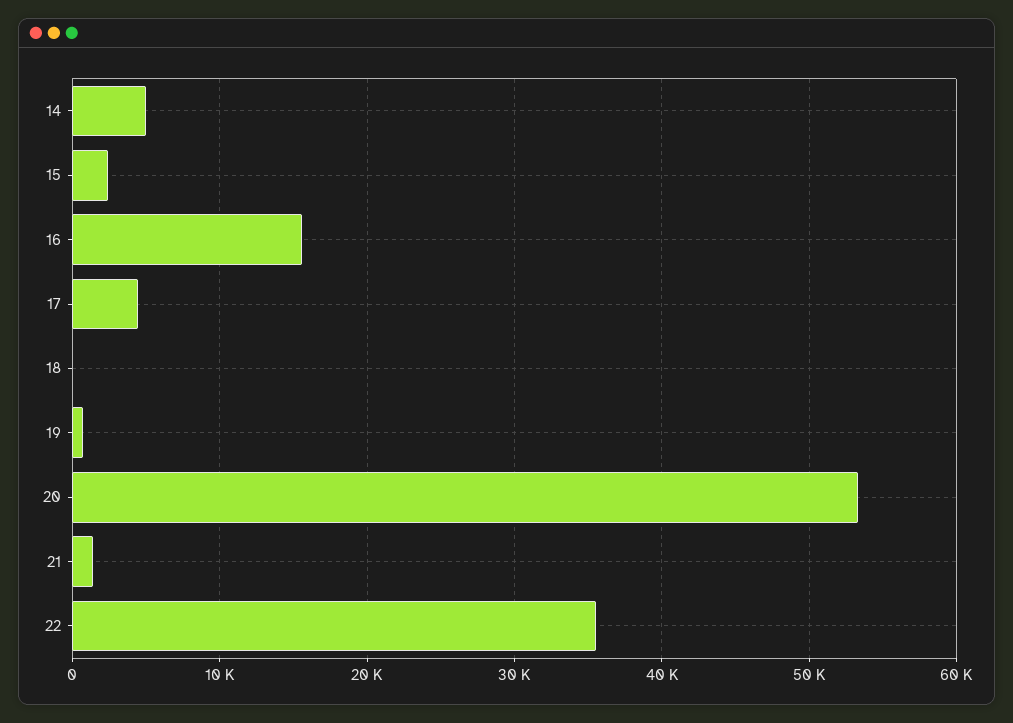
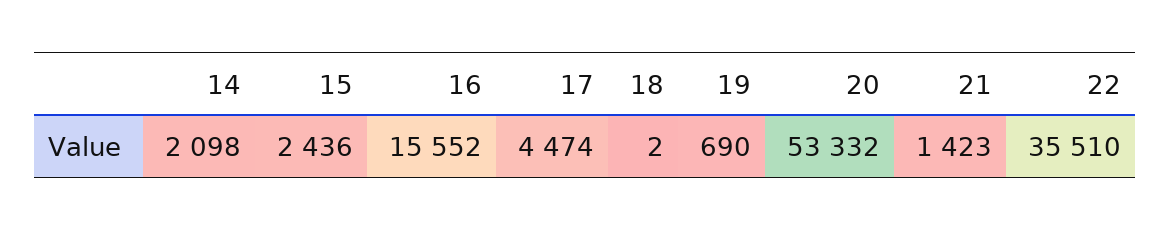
  {
-   "14": 5000,
+   "14": 2098,
    "15": 2436,
    "16": 15552,
    "17": 4474,
    "18": 2,
    "19": 690,
    "20": 53332,
    "21": 1423,
    "22": 35510
  }

